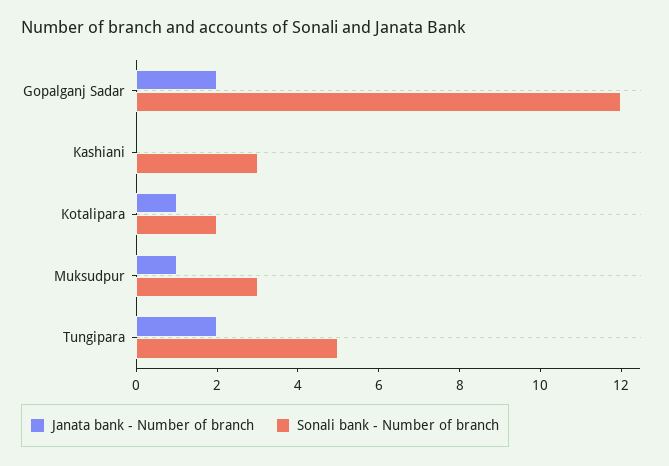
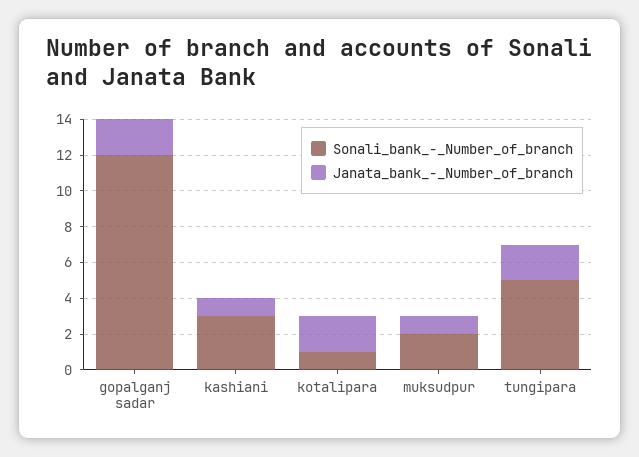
  {
    "Janata bank - Number of branch": {
      "Gopalganj Sadar": 2,
-     "Kashiani": 0,
+     "Kashiani": 1,
-     "Kotalipara": 1,
+     "Kotalipara": 2,
      "Muksudpur": 1,
      "Tungipara": 2
    },
    "Sonali bank - Number of branch": {
      "Gopalganj Sadar": 12,
      "Kashiani": 3,
-     "Kotalipara": 2,
+     "Kotalipara": 1,
-     "Muksudpur": 3,
+     "Muksudpur": 2,
      "Tungipara": 5
    }
  }

